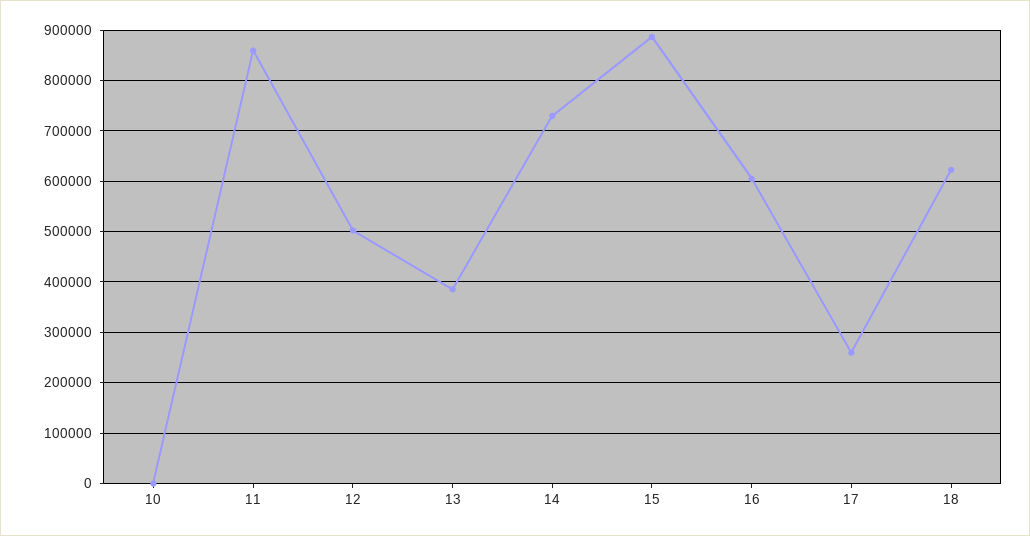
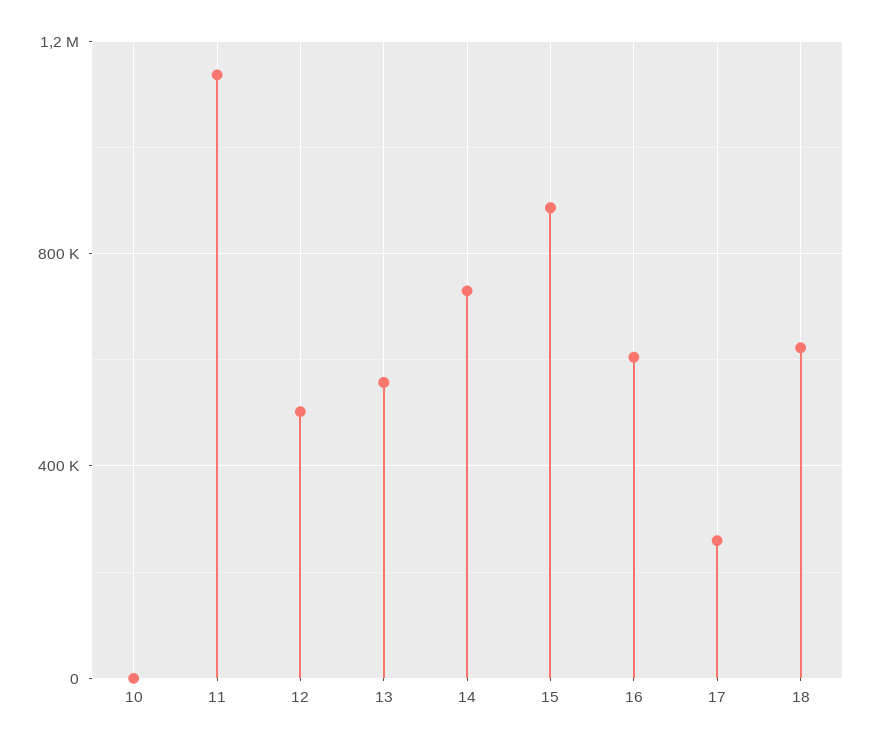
  {
    "10": 0,
-   "11": 860000,
+   "11": 1150000,
    "12": 500000,
-   "13": 380000,
+   "13": 550000,
    "14": 720000,
    "15": 880000,
    "16": 600000,
    "17": 260000,
    "18": 620000
  }

